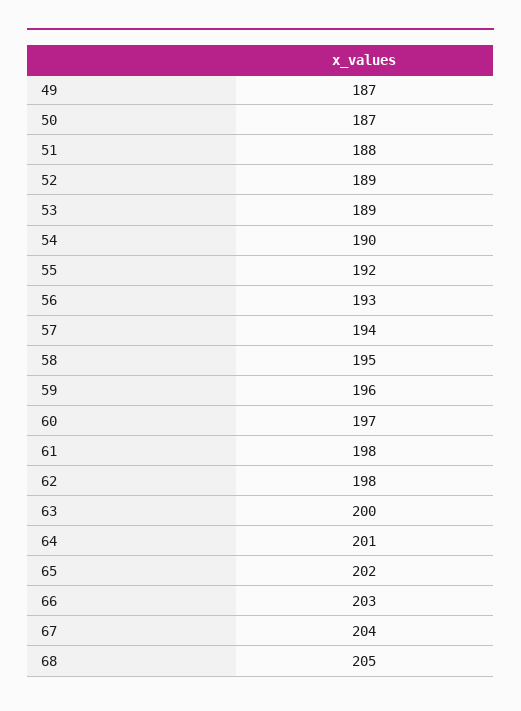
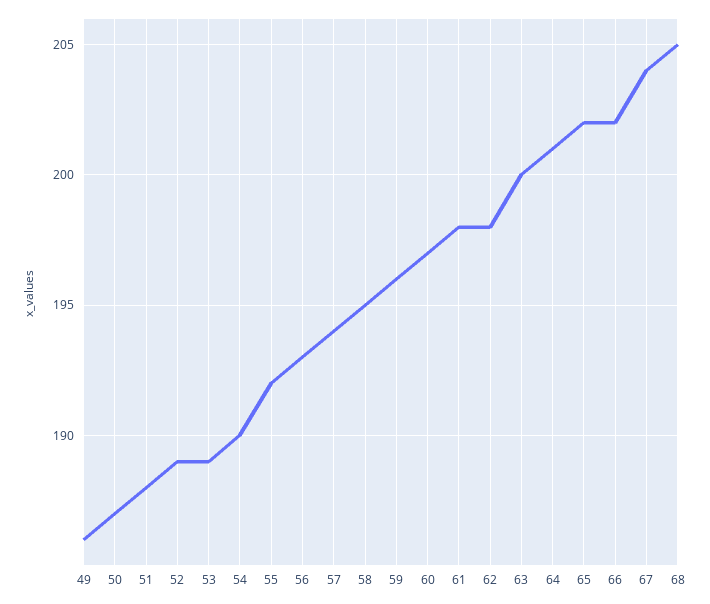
  {
-   "49": 187,
+   "49": 186,
    "50": 187,
    "51": 188,
    "52": 189,
    "53": 189,
    "54": 190,
    "55": 192,
    "56": 193,
    "57": 194,
    "58": 195,
    "59": 196,
    "60": 197,
    "61": 198,
    "62": 198,
    "63": 200,
    "64": 201,
    "65": 202,
-   "66": 203,
+   "66": 202,
    "67": 204,
    "68": 205
  }

